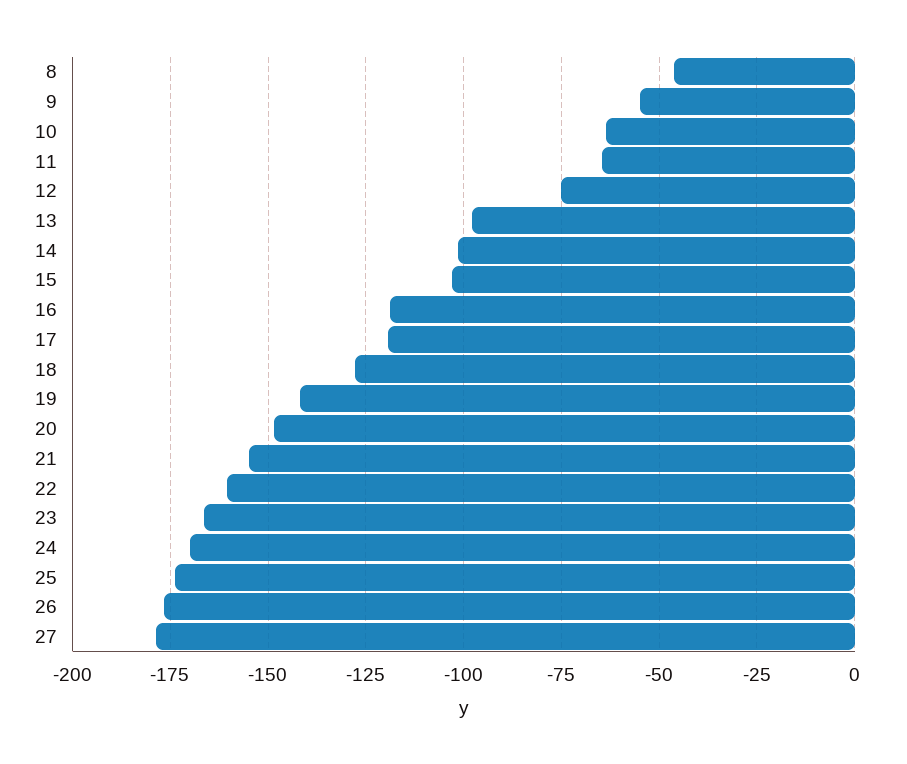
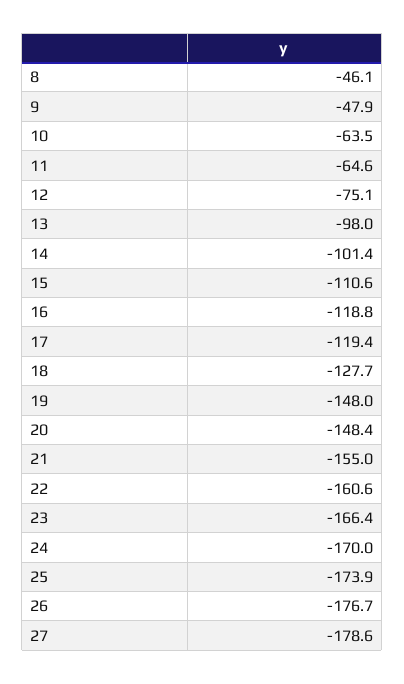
  {
    "8": -46.1,
-   "9": -55,
+   "9": -47.9,
    "10": -63.5,
    "11": -64.6,
    "12": -75.1,
    "13": -98,
    "14": -101.4,
-   "15": -102.5,
+   "15": -110.6,
    "16": -118.8,
    "17": -119.4,
    "18": -127.7,
-   "19": -142.5,
+   "19": -148,
    "20": -148.4,
    "21": -155,
    "22": -160.6,
    "23": -166.4,
    "24": -170,
    "25": -173.9,
    "26": -176.7,
    "27": -178.6
  }

